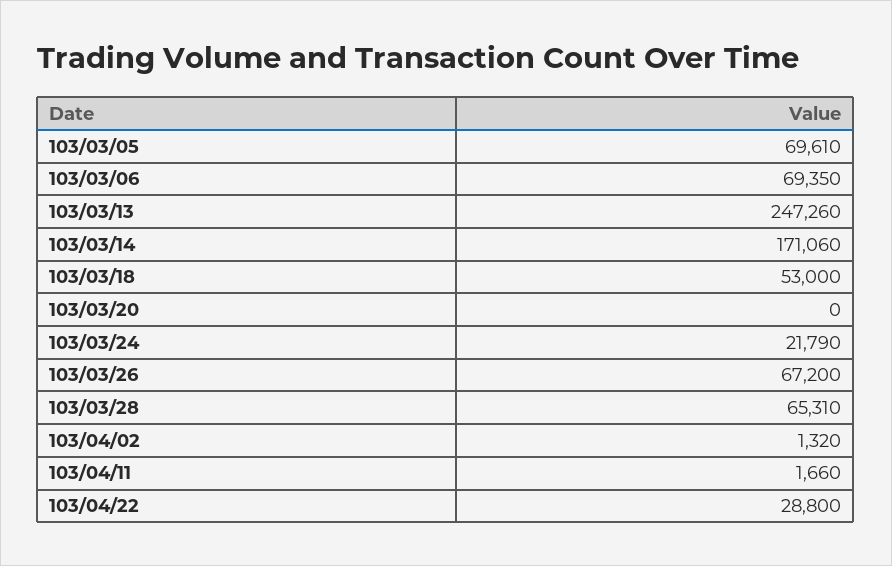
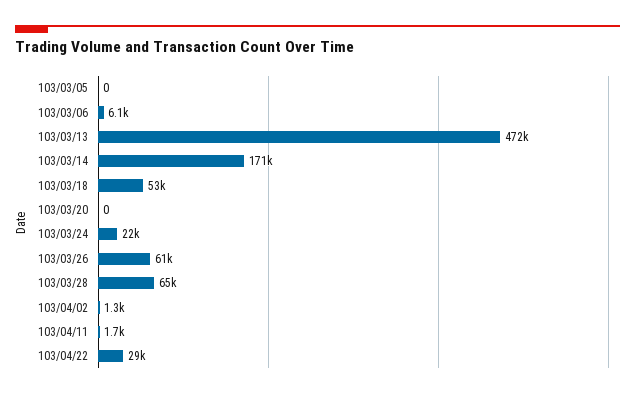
  {
-   "103/03/05": 69610,
+   "103/03/05": 0,
-   "103/03/06": 69350,
+   "103/03/06": 6100,
-   "103/03/13": 247260,
+   "103/03/13": 472000,
    "103/03/14": 171060,
    "103/03/18": 53000,
    "103/03/20": 0,
    "103/03/24": 21790,
-   "103/03/26": 67200,
+   "103/03/26": 61000,
    "103/03/28": 65310,
    "103/04/02": 1320,
    "103/04/11": 1660,
    "103/04/22": 28800
  }

